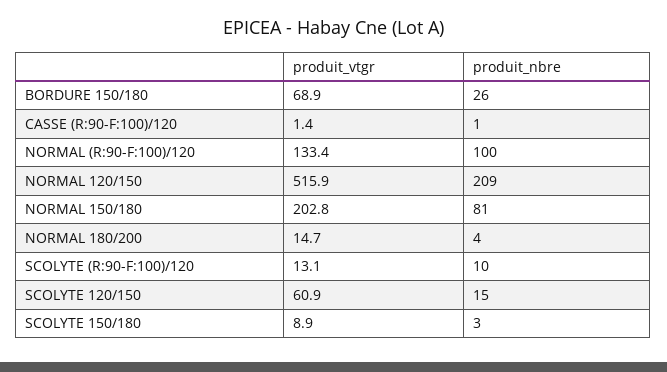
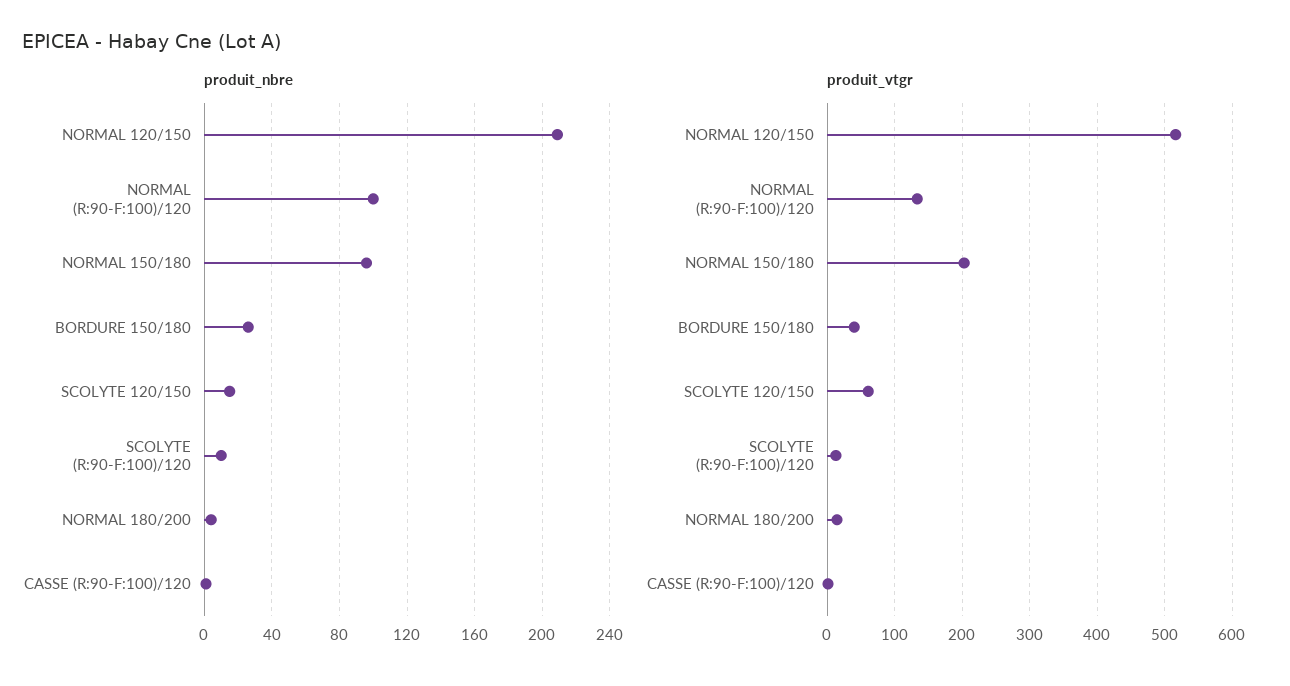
  {
    "produit_vtgr": {
-     "BORDURE 150/180": 68.9,
+     "BORDURE 150/180": 40,
      "CASSE (R:90-F:100)/120": 1.4,
      "NORMAL (R:90-F:100)/120": 133.4,
      "NORMAL 120/150": 515.9,
      "NORMAL 150/180": 202.8,
      "NORMAL 180/200": 14.7,
      "SCOLYTE (R:90-F:100)/120": 13.1,
-     "SCOLYTE 120/150": 60.9,
+     "SCOLYTE 120/150": 60.9
-     "SCOLYTE 150/180": 8.9
    },
    "produit_nbre": {
      "BORDURE 150/180": 26,
      "CASSE (R:90-F:100)/120": 1,
      "NORMAL (R:90-F:100)/120": 100,
      "NORMAL 120/150": 209,
-     "NORMAL 150/180": 81,
+     "NORMAL 150/180": 95,
      "NORMAL 180/200": 4,
      "SCOLYTE (R:90-F:100)/120": 10,
-     "SCOLYTE 120/150": 15,
+     "SCOLYTE 120/150": 15
-     "SCOLYTE 150/180": 3
    }
  }

